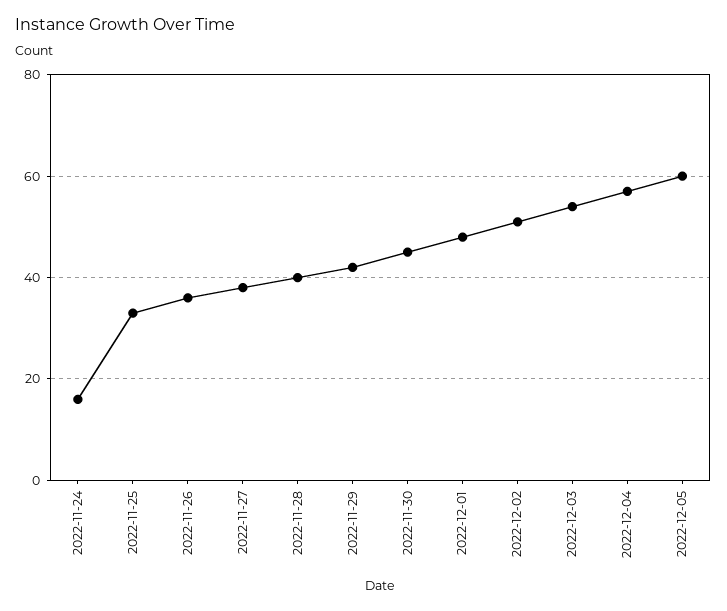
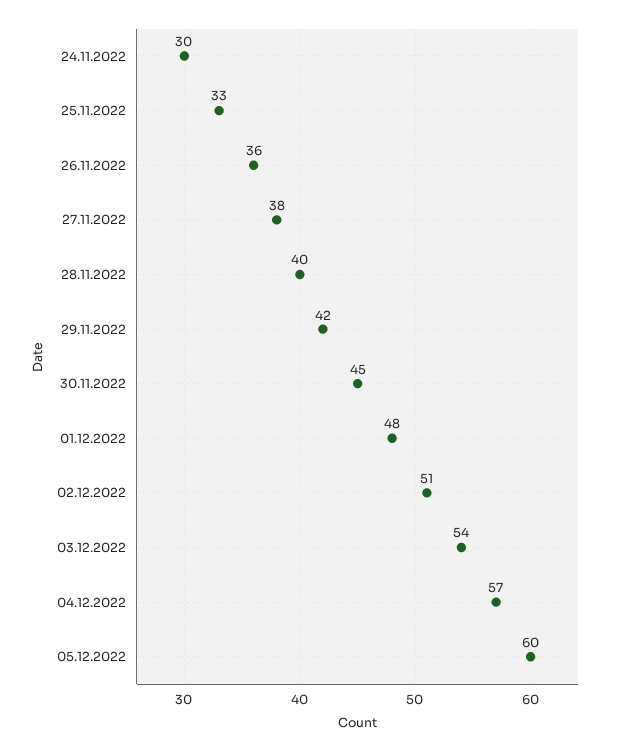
  {
-   "2022-11-24": 15,
+   "2022-11-24": 30,
    "2022-11-25": 33,
    "2022-11-26": 36,
    "2022-11-27": 38,
    "2022-11-28": 40,
    "2022-11-29": 42,
    "2022-11-30": 45,
    "2022-12-01": 48,
    "2022-12-02": 51,
    "2022-12-03": 54,
    "2022-12-04": 57,
    "2022-12-05": 60
  }

